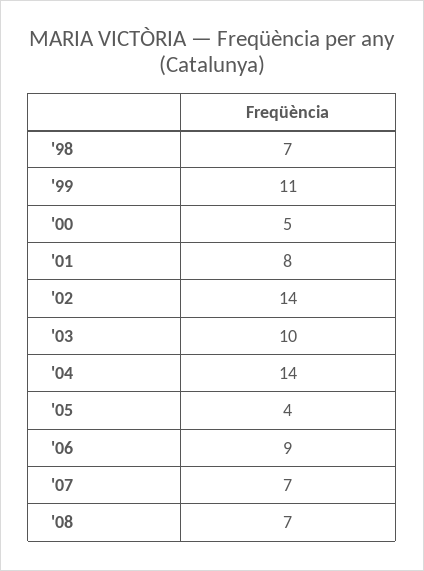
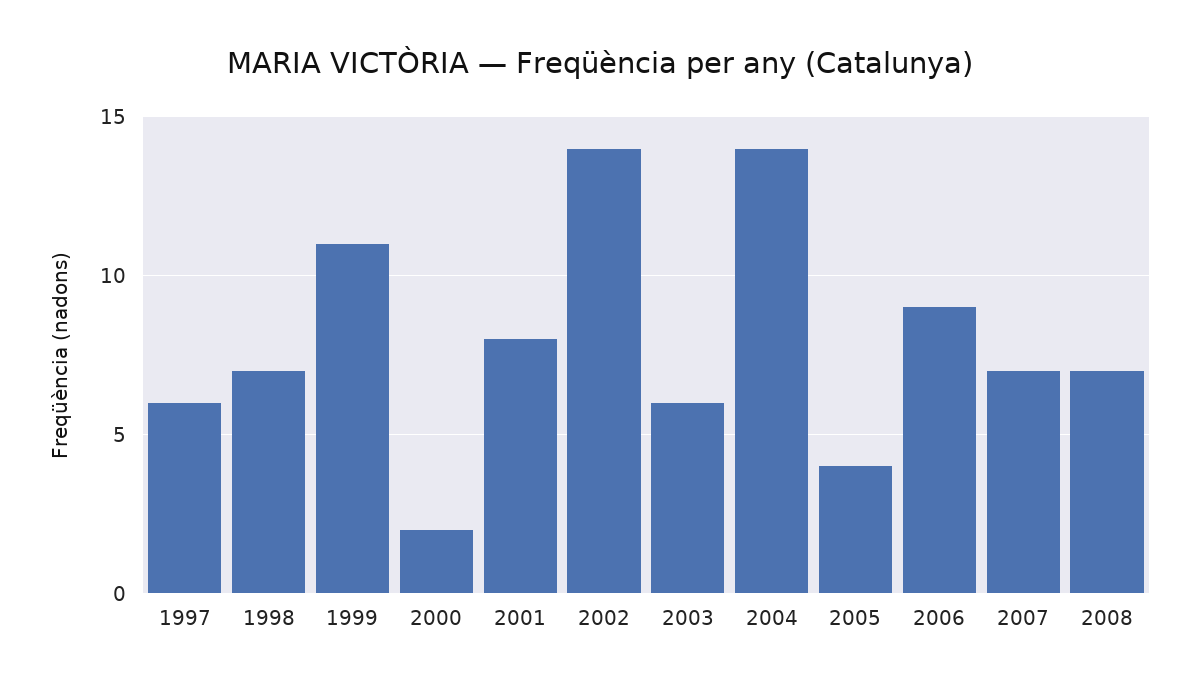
  {
    "'98": 7,
    "'99": 11,
-   "'00": 5,
+   "'00": 2,
    "'01": 8,
    "'02": 14,
-   "'03": 10,
+   "'03": 6,
    "'04": 14,
    "'05": 4,
    "'06": 9,
    "'07": 7,
-   "'08": 7
+   "'08": 7,
+   "1997": 6
  }

